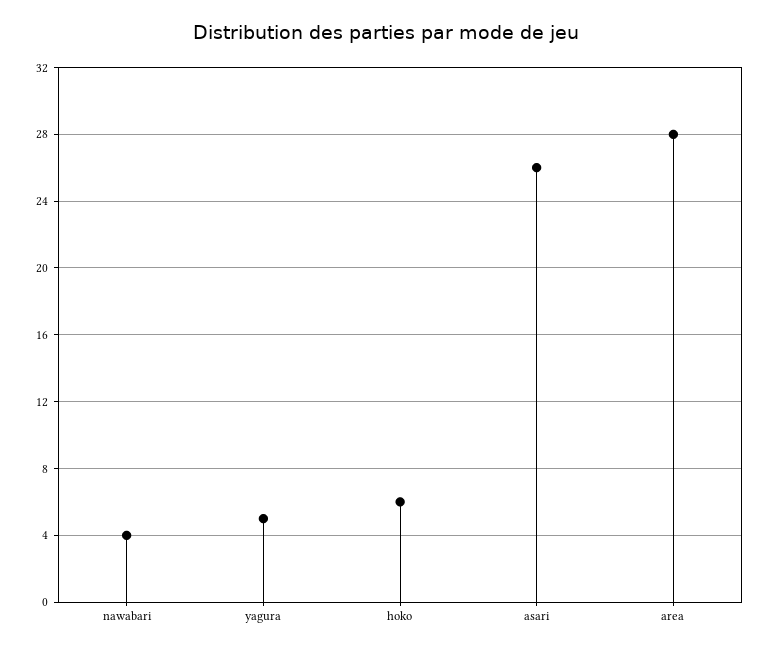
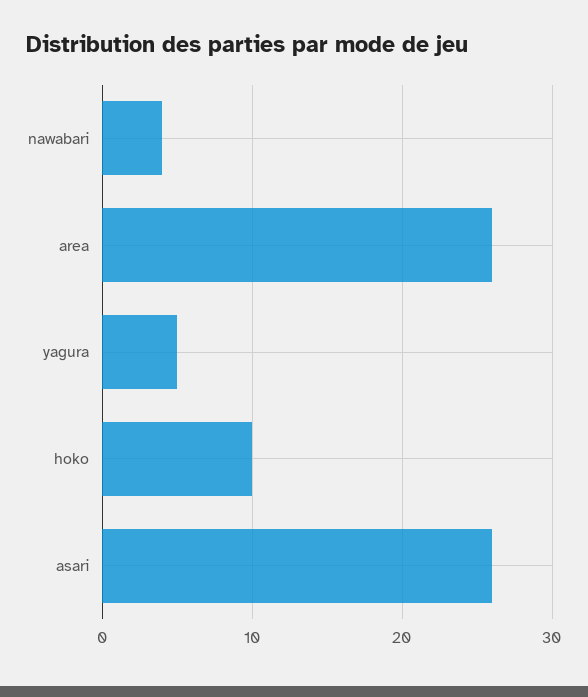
  {
    "nawabari": 4,
    "yagura": 5,
-   "hoko": 6,
+   "hoko": 10,
    "asari": 26,
-   "area": 28
+   "area": 26
  }

